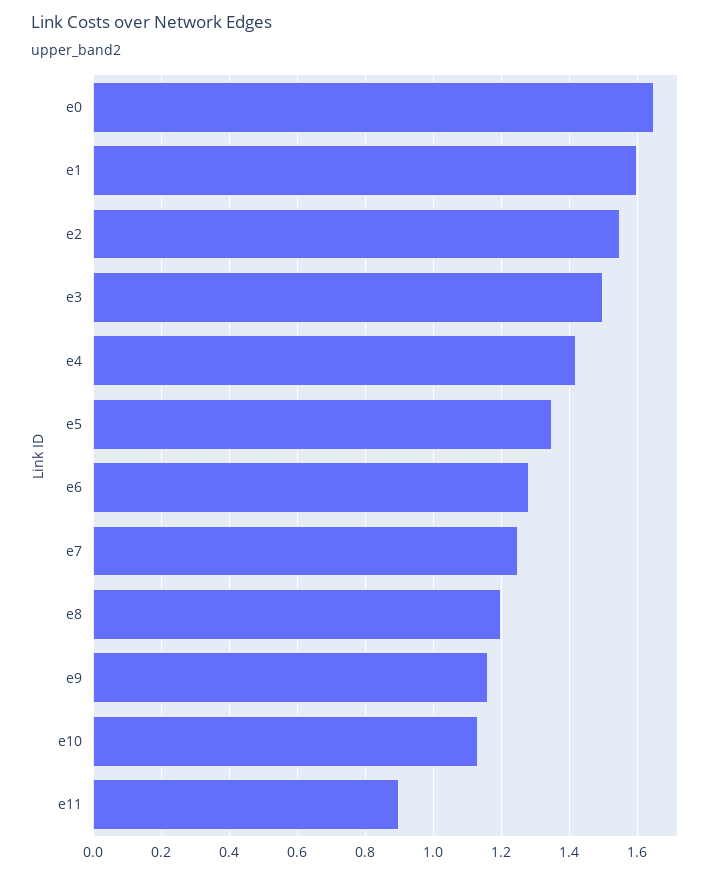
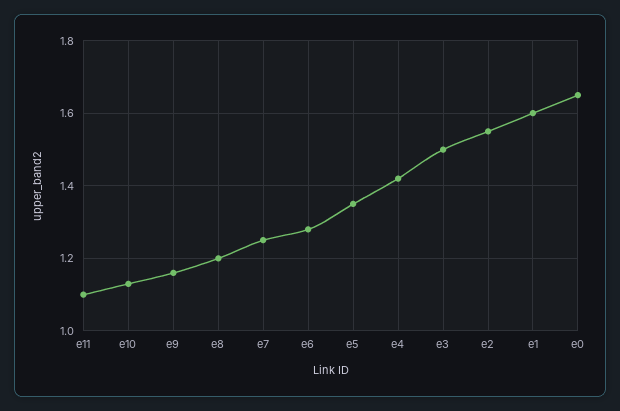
  {
    "e0": 1.65,
    "e1": 1.6,
    "e2": 1.55,
    "e3": 1.5,
    "e4": 1.4,
    "e5": 1.35,
    "e6": 1.3,
    "e7": 1.25,
    "e8": 1.2,
    "e9": 1.15,
    "e10": 1.15,
-   "e11": 0.9
+   "e11": 1.1
  }

